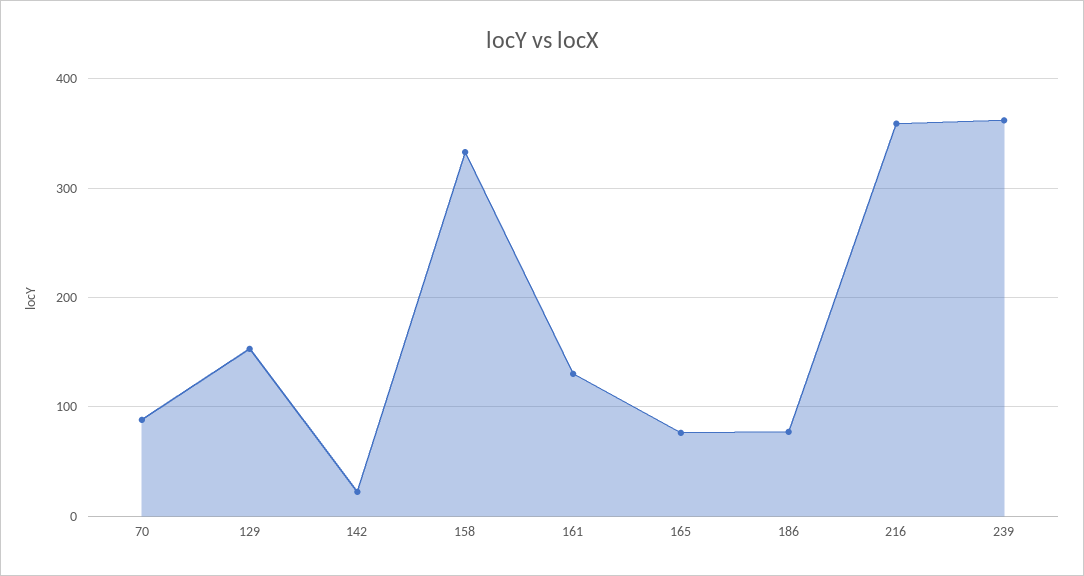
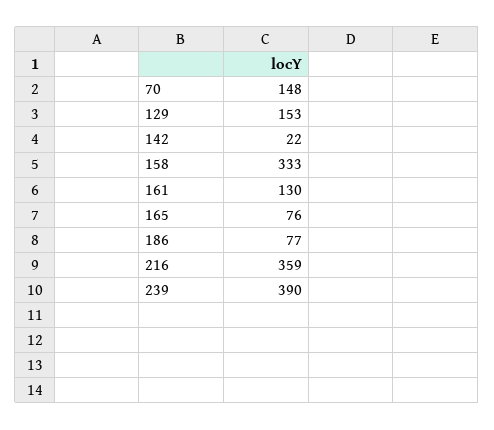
  {
-   "70": 90,
+   "70": 148,
    "129": 153,
    "142": 22,
    "158": 333,
    "161": 130,
    "165": 76,
    "186": 77,
    "216": 359,
-   "239": 360
+   "239": 390
  }

